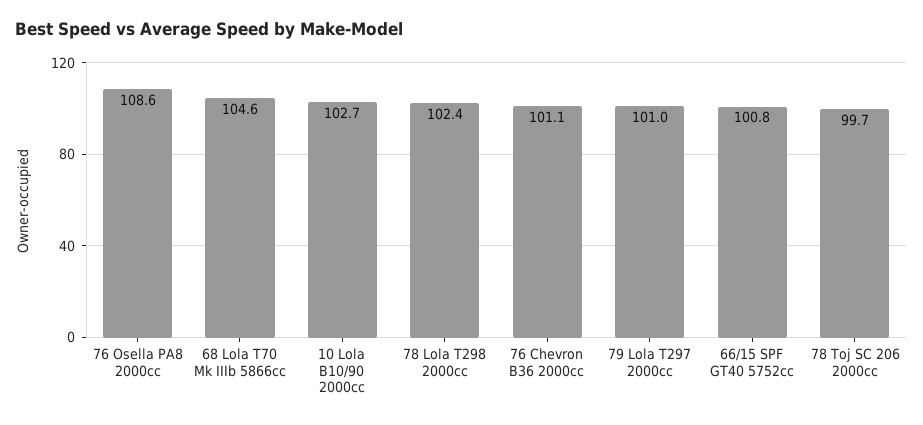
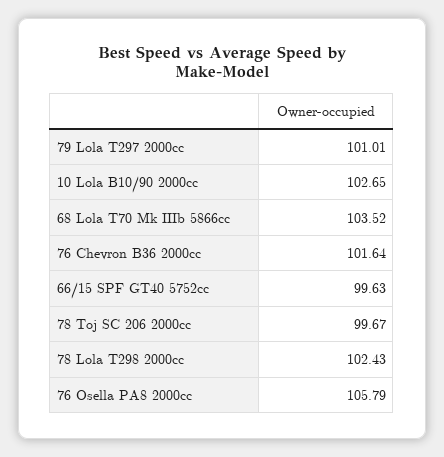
  {
-   "76 Osella PA8 2000cc": 108.6,
+   "76 Osella PA8 2000cc": 105.79,
-   "68 Lola T70 Mk IIIb 5866cc": 104.6,
+   "68 Lola T70 Mk IIIb 5866cc": 103.52,
    "10 Lola B10/90 2000cc": 102.65,
    "78 Lola T298 2000cc": 102.43,
-   "76 Chevron B36 2000cc": 101.1,
+   "76 Chevron B36 2000cc": 101.64,
    "79 Lola T297 2000cc": 101.01,
-   "66/15 SPF GT40 5752cc": 100.8,
+   "66/15 SPF GT40 5752cc": 99.63,
    "78 Toj SC 206 2000cc": 99.67
  }

